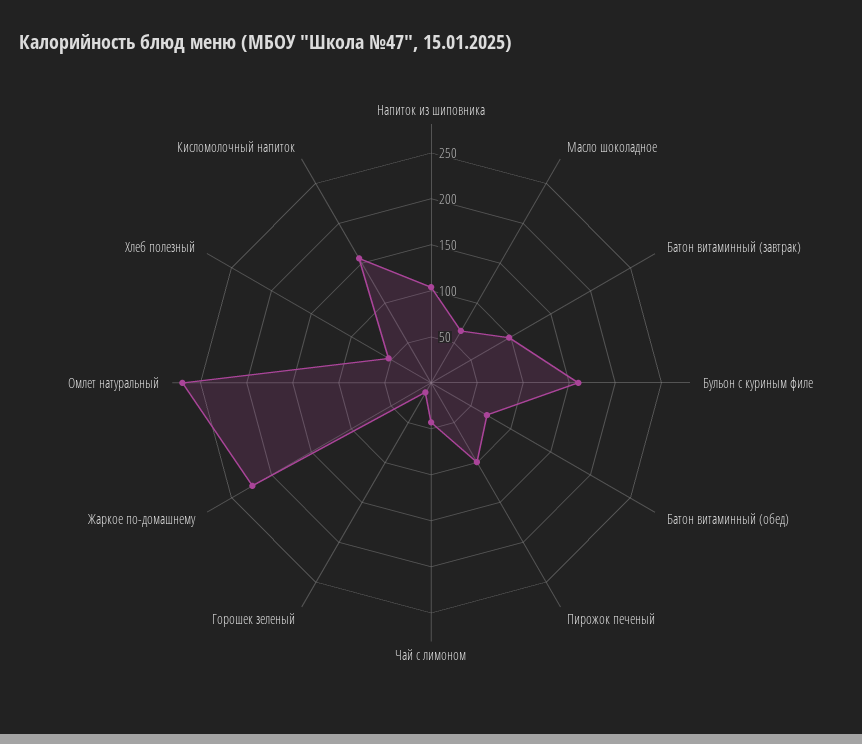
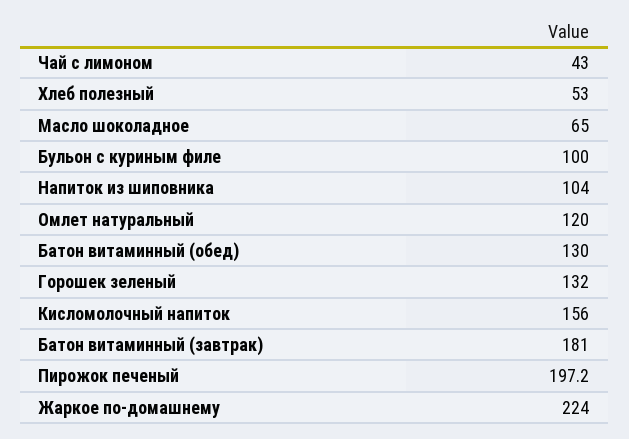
  {
    "Напиток из шиповника": 104,
    "Масло шоколадное": 65,
-   "Батон витаминный (завтрак)": 100,
+   "Батон витаминный (завтрак)": 181,
-   "Бульон с куриным филе": 160,
+   "Бульон с куриным филе": 100,
-   "Батон витаминный (обед)": 70,
+   "Батон витаминный (обед)": 130,
-   "Пирожок печеный": 100,
+   "Пирожок печеный": 197.2,
    "Чай с лимоном": 43,
-   "Горошек зеленый": 10,
+   "Горошек зеленый": 132,
    "Жаркое по-домашнему": 224,
-   "Омлет натуральный": 270,
+   "Омлет натуральный": 120,
    "Хлеб полезный": 53,
    "Кисломолочный напиток": 156
  }

